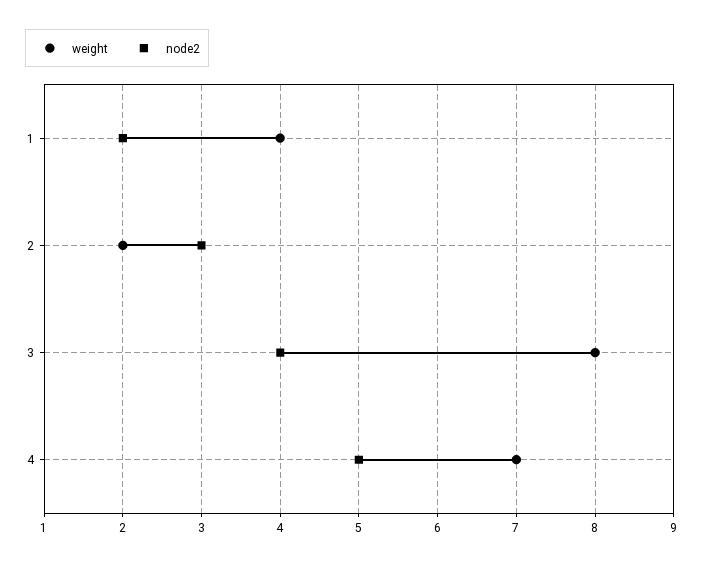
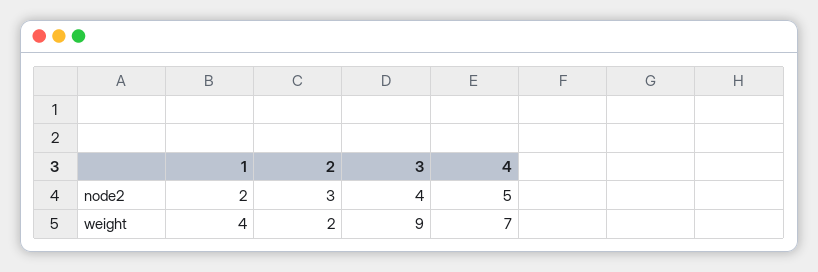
  {
    "weight": {
      "1": 4,
      "2": 2,
-     "3": 8,
+     "3": 9,
      "4": 7
    },
    "node2": {
      "1": 2,
      "2": 3,
      "3": 4,
      "4": 5
    }
  }

